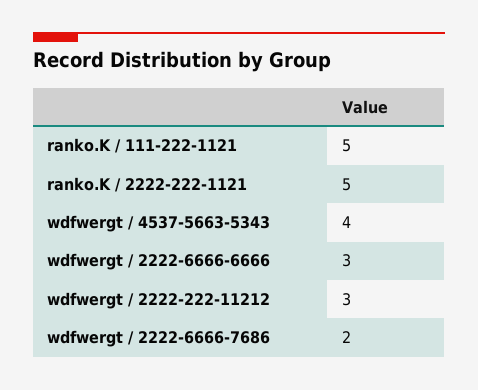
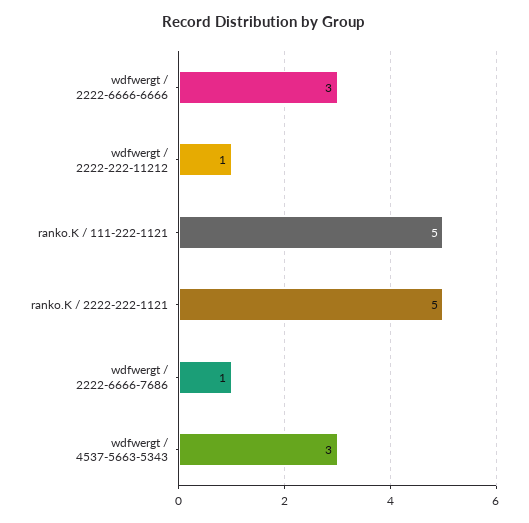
  {
    "ranko.K / 111-222-1121": 5,
    "ranko.K / 2222-222-1121": 5,
-   "wdfwergt / 4537-5663-5343": 4,
+   "wdfwergt / 4537-5663-5343": 3,
    "wdfwergt / 2222-6666-6666": 3,
-   "wdfwergt / 2222-222-11212": 3,
+   "wdfwergt / 2222-222-11212": 1,
-   "wdfwergt / 2222-6666-7686": 2
+   "wdfwergt / 2222-6666-7686": 1
  }

